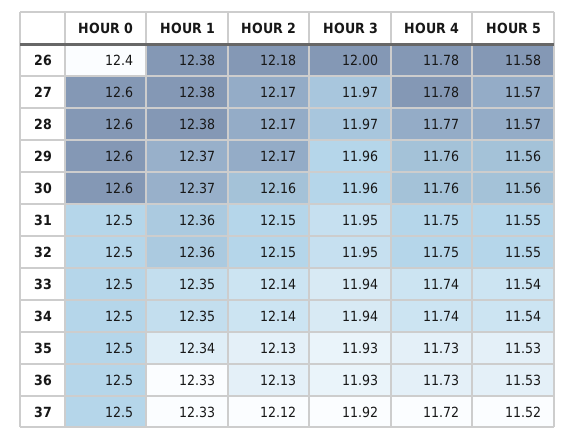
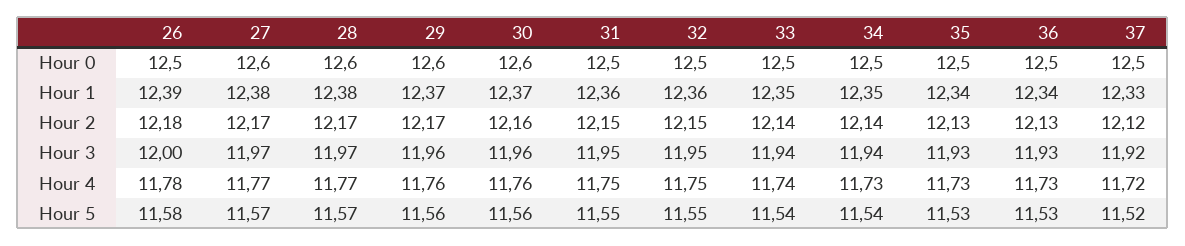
  {
    "HOUR 0": {
-     "26": 12.4,
+     "26": 12.5,
      "27": 12.6,
      "28": 12.6,
      "29": 12.6,
      "30": 12.6,
      "31": 12.5,
      "32": 12.5,
      "33": 12.5,
      "34": 12.5,
      "35": 12.5,
      "36": 12.5,
      "37": 12.5
    },
    "HOUR 1": {
-     "26": 12.38,
+     "26": 12.39,
      "27": 12.38,
      "28": 12.38,
      "29": 12.37,
      "30": 12.37,
      "31": 12.36,
      "32": 12.36,
      "33": 12.35,
      "34": 12.35,
      "35": 12.34,
-     "36": 12.33,
+     "36": 12.34,
      "37": 12.33
    },
    "HOUR 2": {
      "26": 12.18,
      "27": 12.17,
      "28": 12.17,
      "29": 12.17,
      "30": 12.16,
      "31": 12.15,
      "32": 12.15,
      "33": 12.14,
      "34": 12.14,
      "35": 12.13,
      "36": 12.13,
      "37": 12.12
    },
    "HOUR 3": {
      "26": 12,
      "27": 11.97,
      "28": 11.97,
      "29": 11.96,
      "30": 11.96,
      "31": 11.95,
      "32": 11.95,
      "33": 11.94,
      "34": 11.94,
      "35": 11.93,
      "36": 11.93,
      "37": 11.92
    },
    "HOUR 4": {
      "26": 11.78,
-     "27": 11.78,
+     "27": 11.77,
      "28": 11.77,
      "29": 11.76,
      "30": 11.76,
      "31": 11.75,
      "32": 11.75,
      "33": 11.74,
-     "34": 11.74,
+     "34": 11.73,
      "35": 11.73,
      "36": 11.73,
      "37": 11.72
    },
    "HOUR 5": {
      "26": 11.58,
      "27": 11.57,
      "28": 11.57,
      "29": 11.56,
      "30": 11.56,
      "31": 11.55,
      "32": 11.55,
      "33": 11.54,
      "34": 11.54,
      "35": 11.53,
      "36": 11.53,
      "37": 11.52
    }
  }

